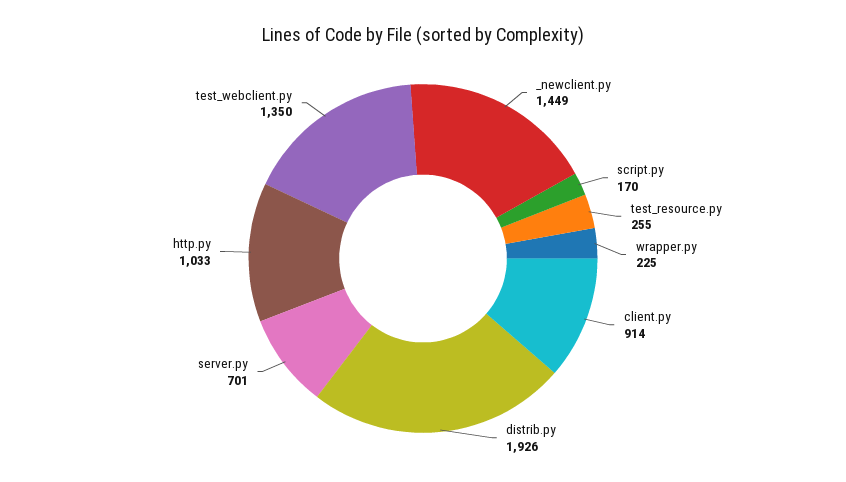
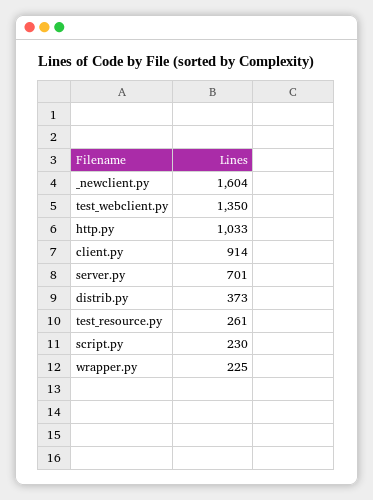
  {
-   "_newclient.py": 1449,
+   "_newclient.py": 1604,
-   "script.py": 170,
+   "script.py": 230,
-   "test_resource.py": 255,
+   "test_resource.py": 261,
    "wrapper.py": 225,
    "client.py": 914,
-   "distrib.py": 1926,
+   "distrib.py": 373,
    "server.py": 701,
    "http.py": 1033,
    "test_webclient.py": 1350
  }

